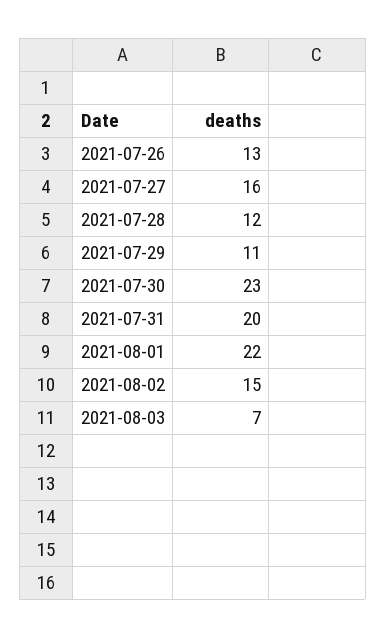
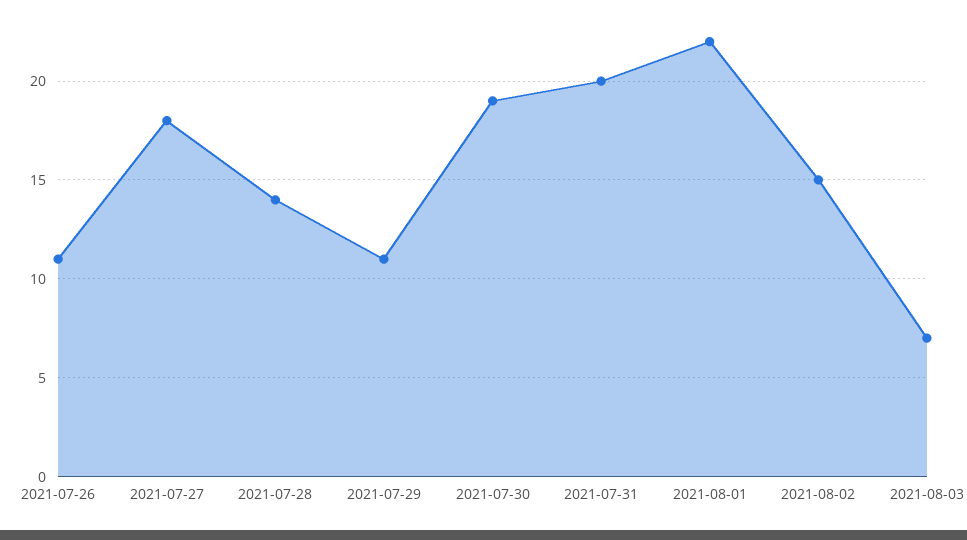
  {
-   "2021-07-26": 13,
+   "2021-07-26": 11,
-   "2021-07-27": 16,
+   "2021-07-27": 18,
-   "2021-07-28": 12,
+   "2021-07-28": 14,
    "2021-07-29": 11,
-   "2021-07-30": 23,
+   "2021-07-30": 19,
    "2021-07-31": 20,
    "2021-08-01": 22,
    "2021-08-02": 15,
    "2021-08-03": 7
  }

